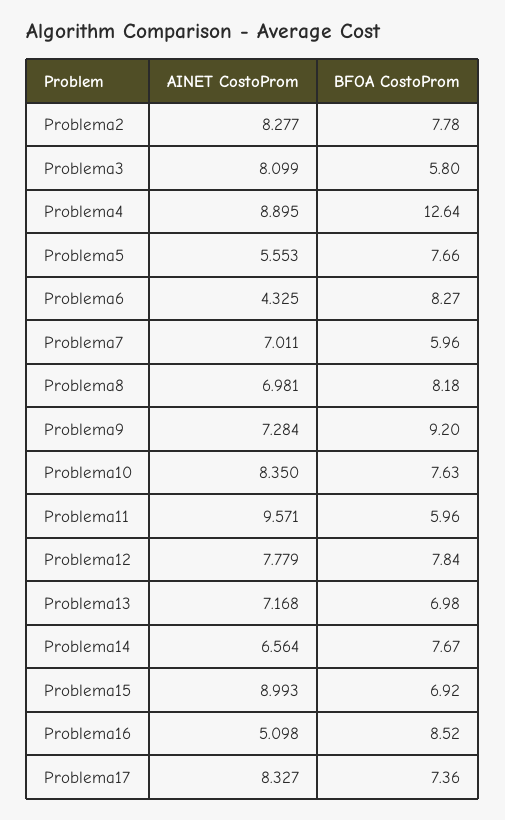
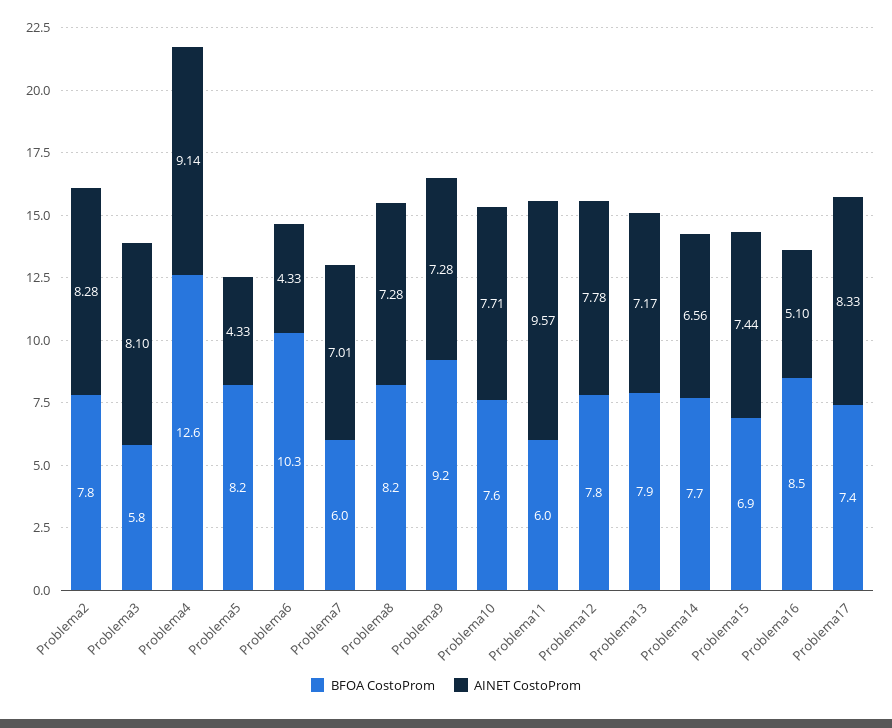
  {
    "AINET CostoProm": {
      "Problema2": 8.277,
      "Problema3": 8.099,
-     "Problema4": 8.895,
+     "Problema4": 9.14,
-     "Problema5": 5.553,
+     "Problema5": 4.33,
      "Problema6": 4.325,
      "Problema7": 7.011,
-     "Problema8": 6.981,
+     "Problema8": 7.28,
      "Problema9": 7.284,
-     "Problema10": 8.35,
+     "Problema10": 7.71,
      "Problema11": 9.571,
      "Problema12": 7.779,
      "Problema13": 7.168,
      "Problema14": 6.564,
-     "Problema15": 8.993,
+     "Problema15": 7.44,
      "Problema16": 5.098,
      "Problema17": 8.327
    },
    "BFOA CostoProm": {
      "Problema2": 7.78,
      "Problema3": 5.8,
      "Problema4": 12.64,
-     "Problema5": 7.66,
+     "Problema5": 8.2,
-     "Problema6": 8.27,
+     "Problema6": 10.3,
      "Problema7": 5.96,
      "Problema8": 8.18,
      "Problema9": 9.2,
      "Problema10": 7.63,
      "Problema11": 5.96,
      "Problema12": 7.84,
-     "Problema13": 6.98,
+     "Problema13": 7.9,
      "Problema14": 7.67,
      "Problema15": 6.92,
      "Problema16": 8.52,
      "Problema17": 7.36
    }
  }

